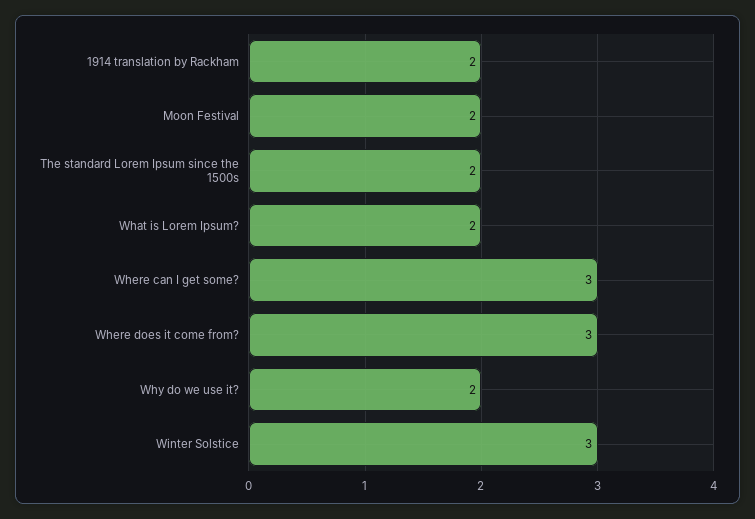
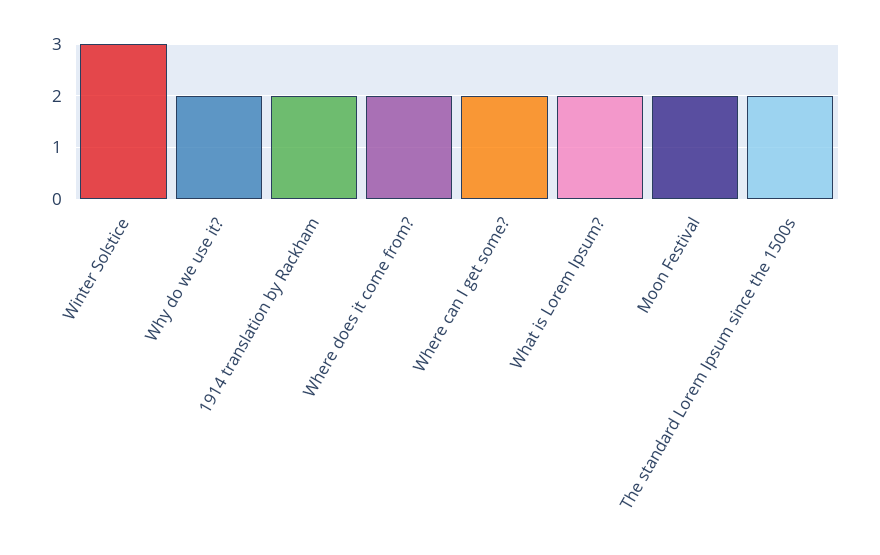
  {
    "1914 translation by Rackham": 2,
    "Moon Festival": 2,
    "The standard Lorem Ipsum since the 1500s": 2,
    "What is Lorem Ipsum?": 2,
-   "Where can I get some?": 3,
+   "Where can I get some?": 2,
-   "Where does it come from?": 3,
+   "Where does it come from?": 2,
    "Why do we use it?": 2,
    "Winter Solstice": 3
  }

